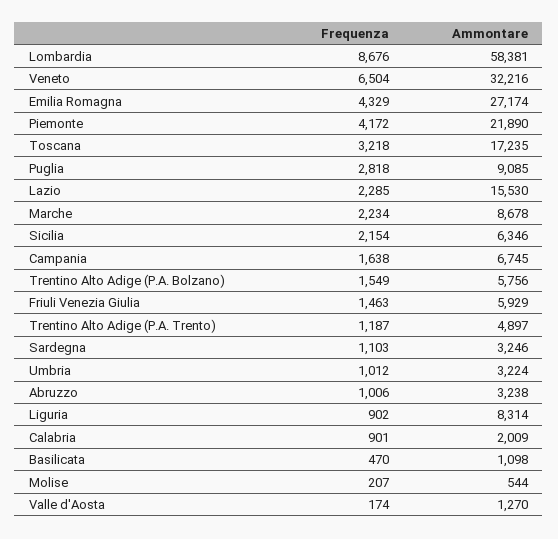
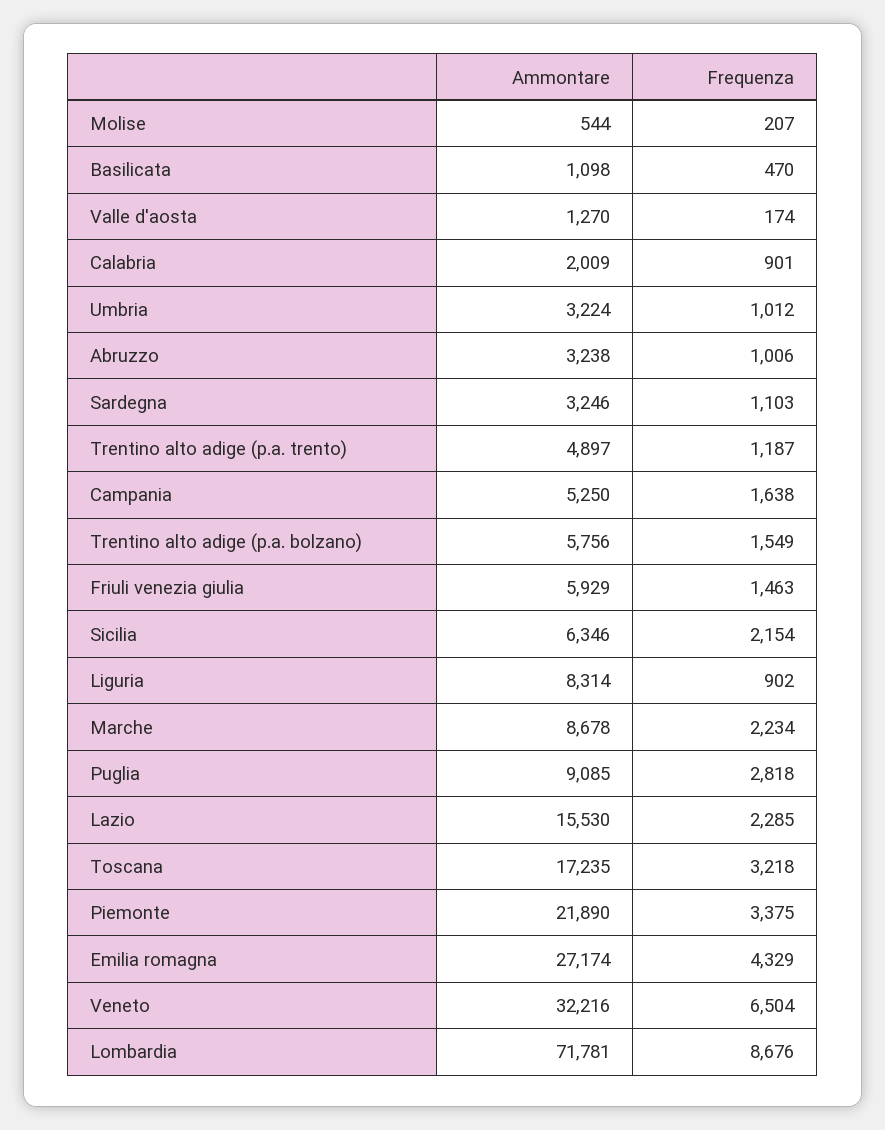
  {
    "Frequenza": {
      "Lombardia": 8676,
      "Veneto": 6504,
      "Emilia Romagna": 4329,
-     "Piemonte": 4172,
+     "Piemonte": 3375,
      "Toscana": 3218,
      "Puglia": 2818,
      "Lazio": 2285,
      "Marche": 2234,
      "Sicilia": 2154,
      "Campania": 1638,
      "Trentino Alto Adige (P.A. Bolzano)": 1549,
      "Friuli Venezia Giulia": 1463,
      "Trentino Alto Adige (P.A. Trento)": 1187,
      "Sardegna": 1103,
      "Umbria": 1012,
      "Abruzzo": 1006,
      "Liguria": 902,
      "Calabria": 901,
      "Basilicata": 470,
      "Molise": 207,
      "Valle d'Aosta": 174
    },
    "Ammontare": {
-     "Lombardia": 58381,
+     "Lombardia": 71781,
      "Veneto": 32216,
      "Emilia Romagna": 27174,
      "Piemonte": 21890,
      "Toscana": 17235,
      "Puglia": 9085,
      "Lazio": 15530,
      "Marche": 8678,
      "Sicilia": 6346,
-     "Campania": 6745,
+     "Campania": 5250,
      "Trentino Alto Adige (P.A. Bolzano)": 5756,
      "Friuli Venezia Giulia": 5929,
      "Trentino Alto Adige (P.A. Trento)": 4897,
      "Sardegna": 3246,
      "Umbria": 3224,
      "Abruzzo": 3238,
      "Liguria": 8314,
      "Calabria": 2009,
      "Basilicata": 1098,
      "Molise": 544,
      "Valle d'Aosta": 1270
    }
  }

